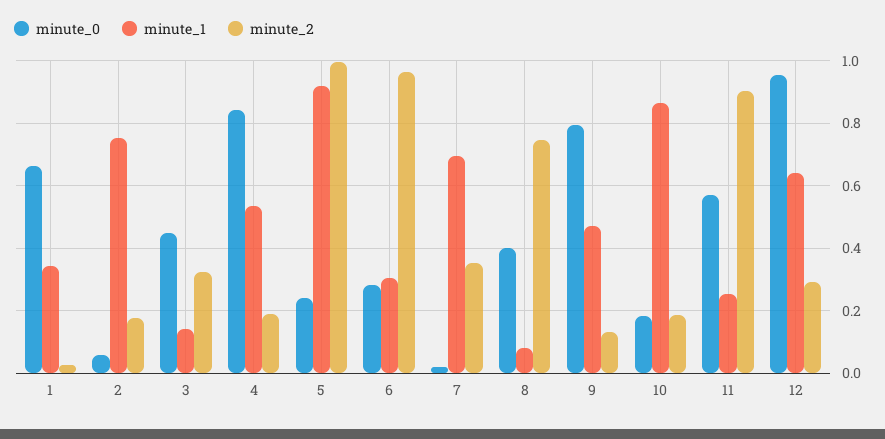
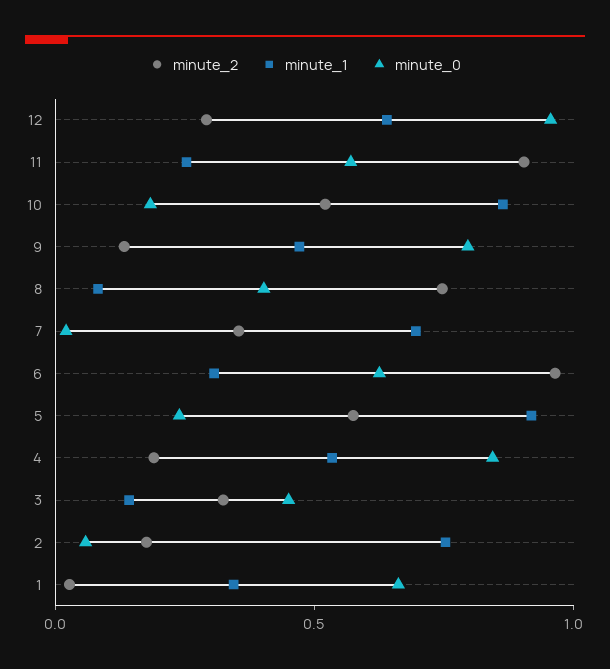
  {
    "minute_0": {
      "1": 0.66,
      "2": 0.06,
      "3": 0.46,
      "4": 0.84,
      "5": 0.24,
-     "6": 0.28,
+     "6": 0.6,
      "7": 0.02,
      "8": 0.4,
      "9": 0.8,
      "10": 0.18,
      "11": 0.58,
      "12": 0.96
    },
    "minute_1": {
      "1": 0.34,
      "2": 0.76,
      "3": 0.14,
      "4": 0.54,
      "5": 0.92,
      "6": 0.3,
      "7": 0.7,
      "8": 0.08,
      "9": 0.48,
      "10": 0.86,
      "11": 0.26,
      "12": 0.64
    },
    "minute_2": {
      "1": 0.02,
      "2": 0.18,
      "3": 0.32,
      "4": 0.2,
-     "5": 1,
+     "5": 0.6,
      "6": 0.96,
      "7": 0.36,
      "8": 0.74,
      "9": 0.14,
-     "10": 0.18,
+     "10": 0.5,
      "11": 0.9,
      "12": 0.3
    }
  }

